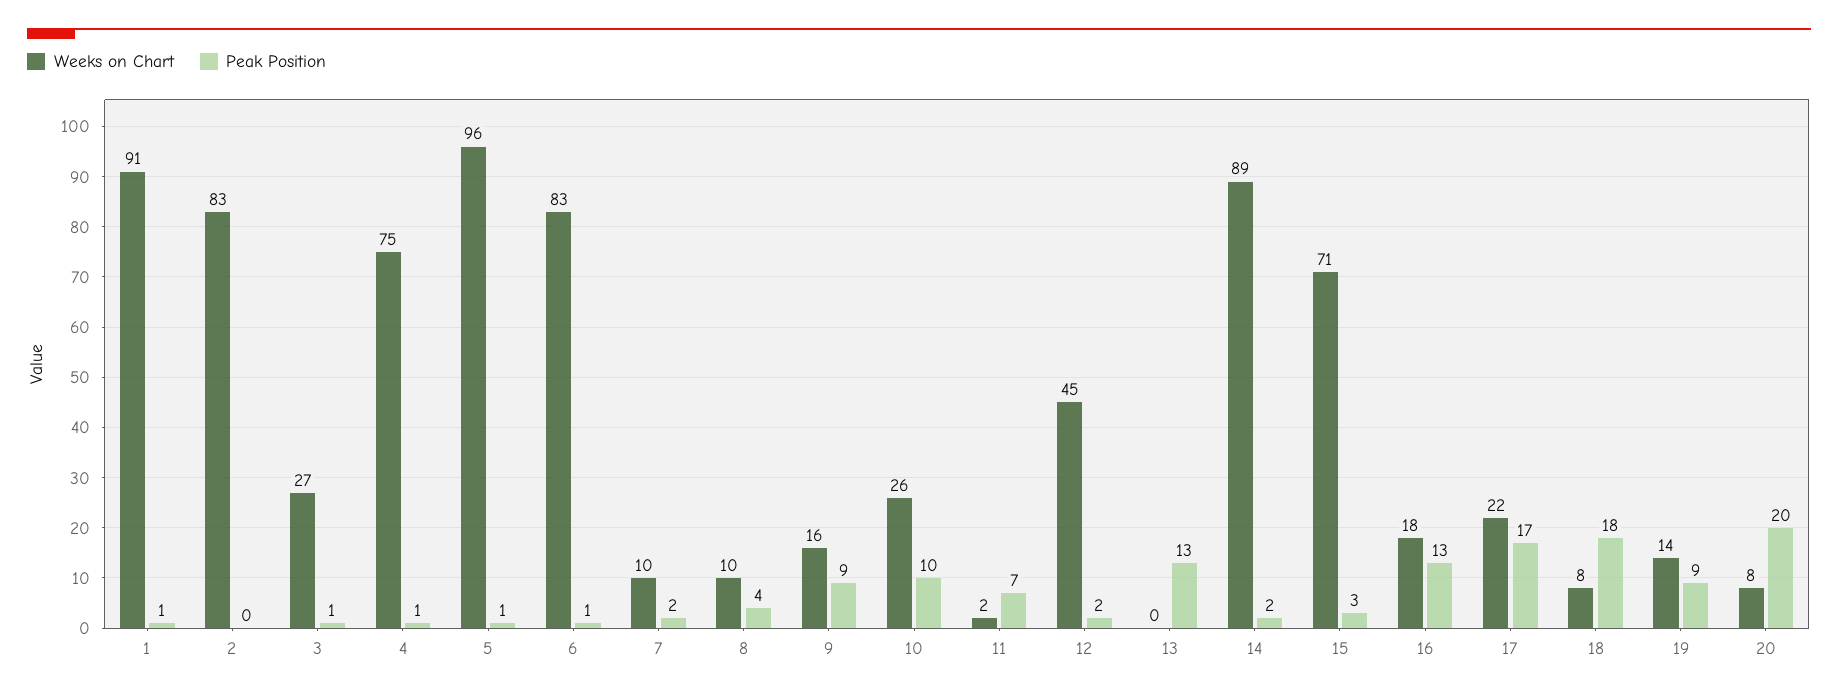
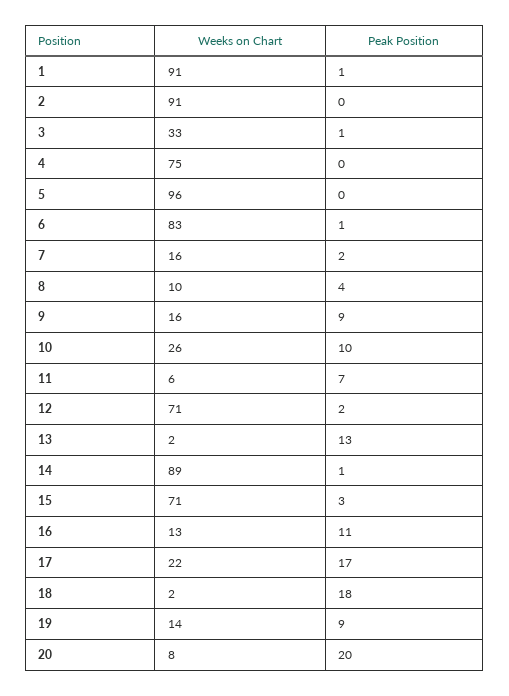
  {
    "Weeks on Chart": {
      "1": 91,
-     "2": 83,
+     "2": 91,
-     "3": 27,
+     "3": 33,
      "4": 75,
      "5": 96,
      "6": 83,
-     "7": 10,
+     "7": 16,
      "8": 10,
      "9": 16,
      "10": 26,
-     "11": 2,
+     "11": 6,
-     "12": 45,
+     "12": 71,
-     "13": 0,
+     "13": 2,
      "14": 89,
      "15": 71,
-     "16": 18,
+     "16": 13,
      "17": 22,
-     "18": 8,
+     "18": 2,
      "19": 14,
      "20": 8
    },
    "Peak Position": {
      "1": 1,
      "2": 0,
      "3": 1,
-     "4": 1,
+     "4": 0,
-     "5": 1,
+     "5": 0,
      "6": 1,
      "7": 2,
      "8": 4,
      "9": 9,
      "10": 10,
      "11": 7,
      "12": 2,
      "13": 13,
-     "14": 2,
+     "14": 1,
      "15": 3,
-     "16": 13,
+     "16": 11,
      "17": 17,
      "18": 18,
      "19": 9,
      "20": 20
    }
  }

